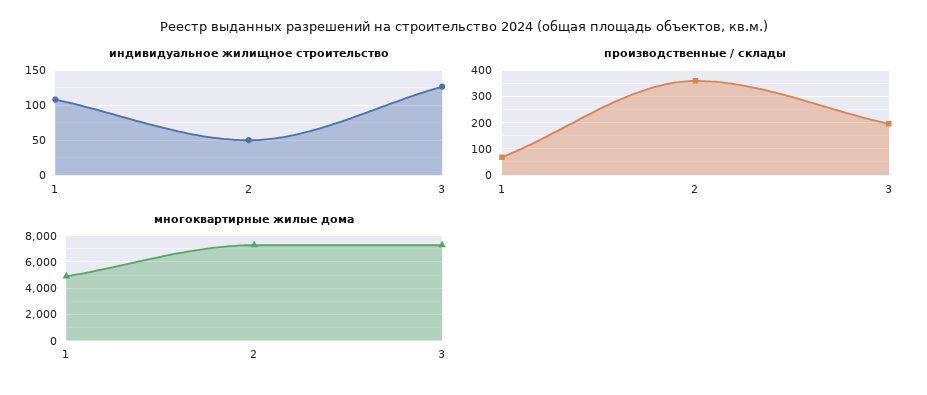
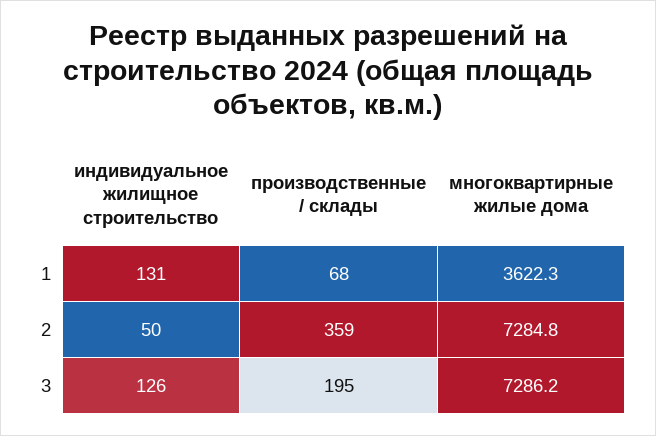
  {
    "индивидуальное жилищное строительство": {
-     "1": 110,
+     "1": 131,
      "2": 50,
      "3": 126
    },
    "производственные / склады": {
      "1": 68,
      "2": 359,
      "3": 195
    },
    "многоквартирные жилые дома": {
-     "1": 5000,
+     "1": 3622.3,
      "2": 7284.8,
      "3": 7286.2
    }
  }

